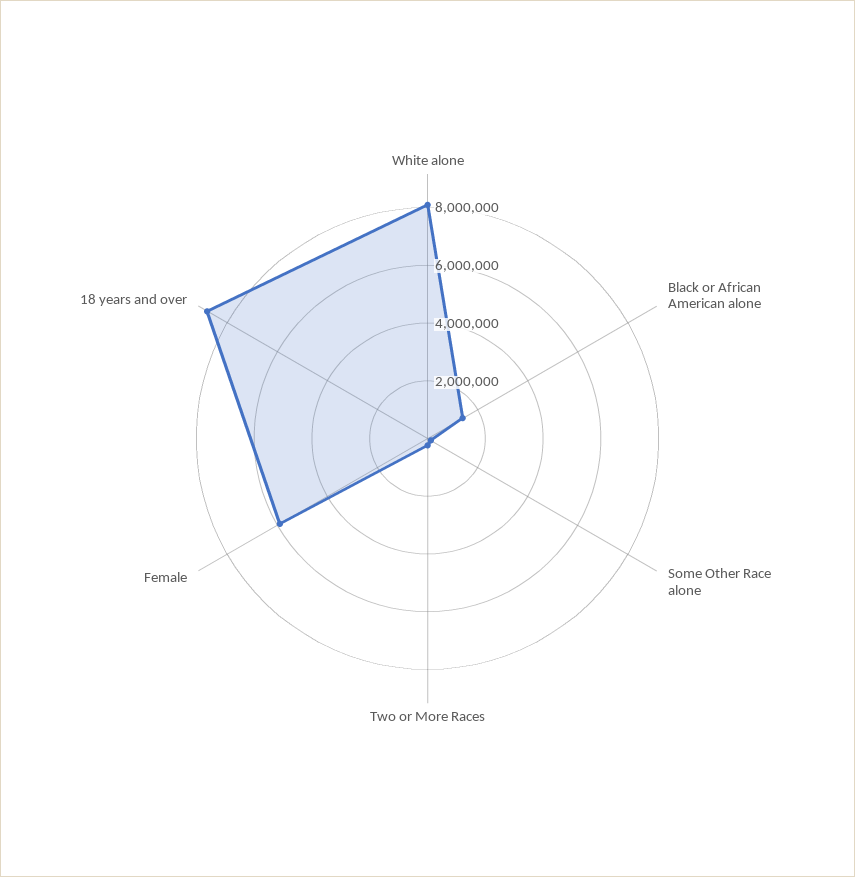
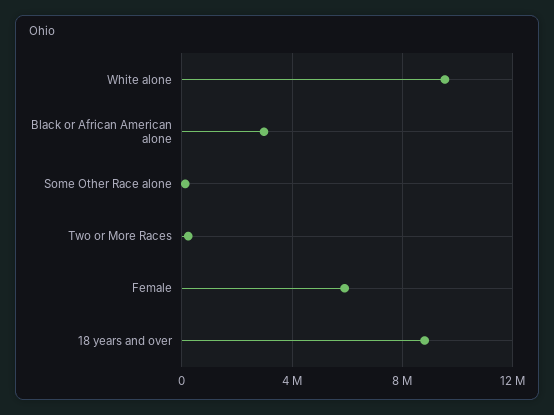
  {
-   "White alone": 8000000,
+   "White alone": 9500000,
-   "Black or African American alone": 1500000,
+   "Black or African American alone": 3000000,
    "Some Other Race alone": 0,
    "Two or More Races": 0,
    "Female": 6000000,
    "18 years and over": 9000000
  }

